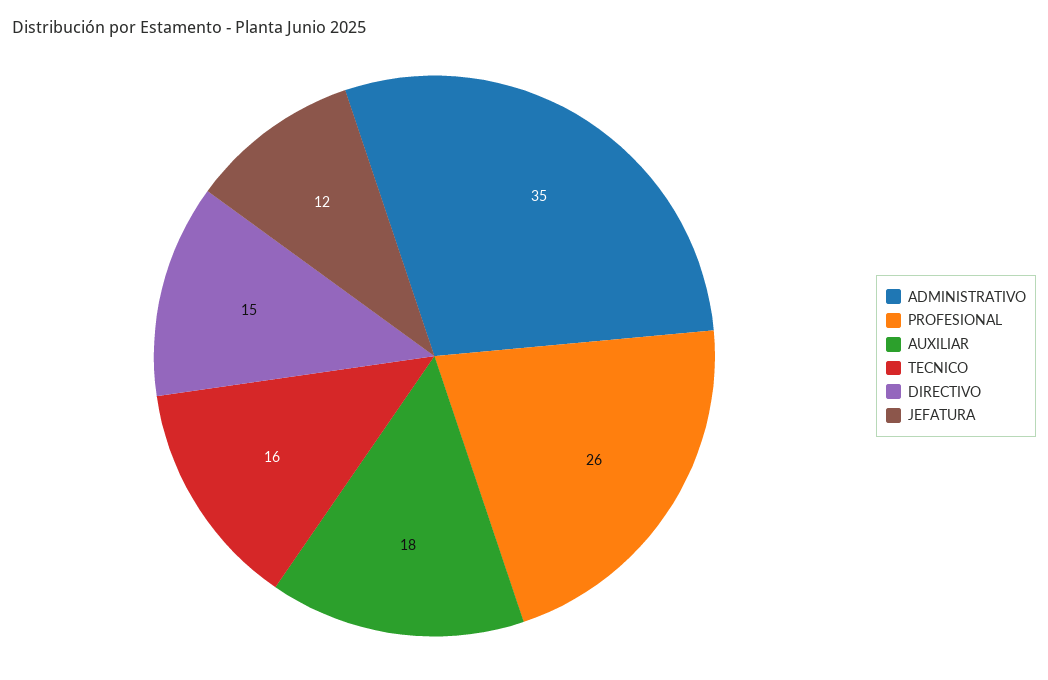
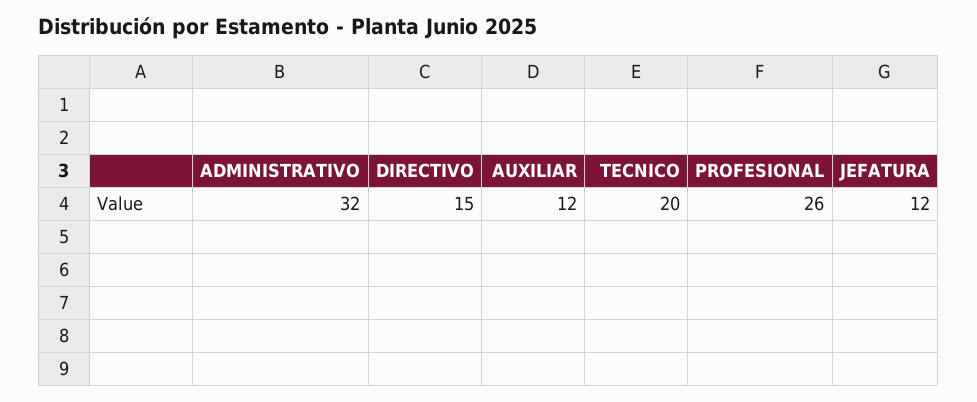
  {
-   "ADMINISTRATIVO": 35,
+   "ADMINISTRATIVO": 32,
    "PROFESIONAL": 26,
-   "AUXILIAR": 18,
+   "AUXILIAR": 12,
-   "TECNICO": 16,
+   "TECNICO": 20,
    "DIRECTIVO": 15,
    "JEFATURA": 12
  }

